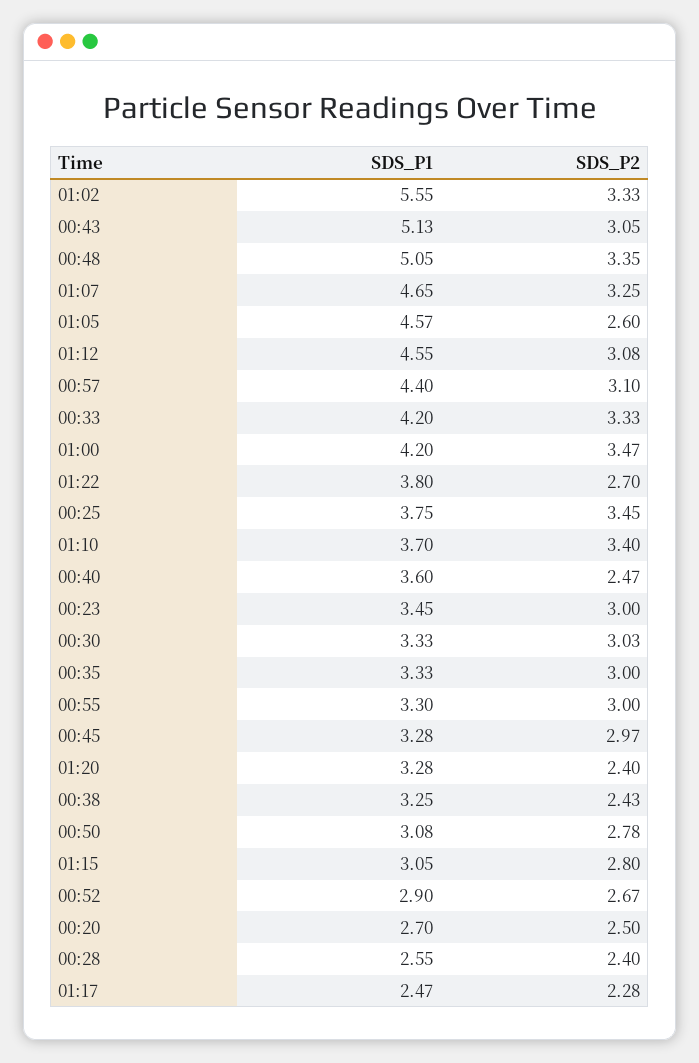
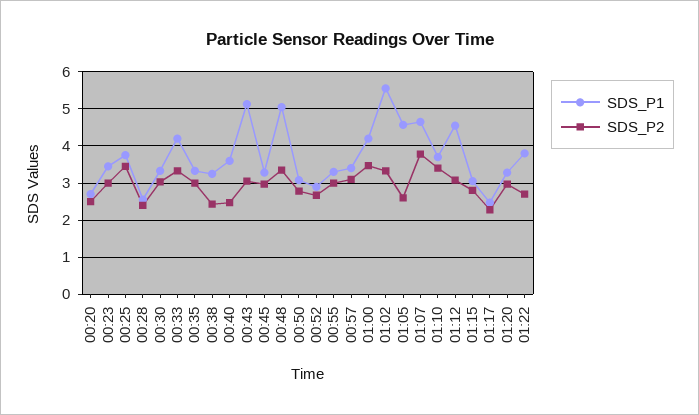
  {
    "SDS_P1": {
      "01:02": 5.55,
      "00:43": 5.13,
      "00:48": 5.05,
      "01:07": 4.65,
      "01:05": 4.57,
      "01:12": 4.55,
-     "00:57": 4.4,
+     "00:57": 3.4,
      "00:33": 4.2,
      "01:00": 4.2,
      "01:22": 3.8,
      "00:25": 3.75,
      "01:10": 3.7,
      "00:40": 3.6,
      "00:23": 3.45,
      "00:30": 3.33,
      "00:35": 3.33,
      "00:55": 3.3,
      "00:45": 3.28,
      "01:20": 3.28,
      "00:38": 3.25,
      "00:50": 3.08,
      "01:15": 3.05,
      "00:52": 2.9,
      "00:20": 2.7,
      "00:28": 2.55,
      "01:17": 2.47
    },
    "SDS_P2": {
      "01:02": 3.33,
      "00:43": 3.05,
      "00:48": 3.35,
-     "01:07": 3.25,
+     "01:07": 3.8,
      "01:05": 2.6,
      "01:12": 3.08,
      "00:57": 3.1,
      "00:33": 3.33,
      "01:00": 3.47,
      "01:22": 2.7,
      "00:25": 3.45,
      "01:10": 3.4,
      "00:40": 2.47,
      "00:23": 3,
      "00:30": 3.03,
      "00:35": 3,
      "00:55": 3,
      "00:45": 2.97,
-     "01:20": 2.4,
+     "01:20": 3,
      "00:38": 2.43,
      "00:50": 2.78,
      "01:15": 2.8,
      "00:52": 2.67,
      "00:20": 2.5,
      "00:28": 2.4,
      "01:17": 2.28
    }
  }

